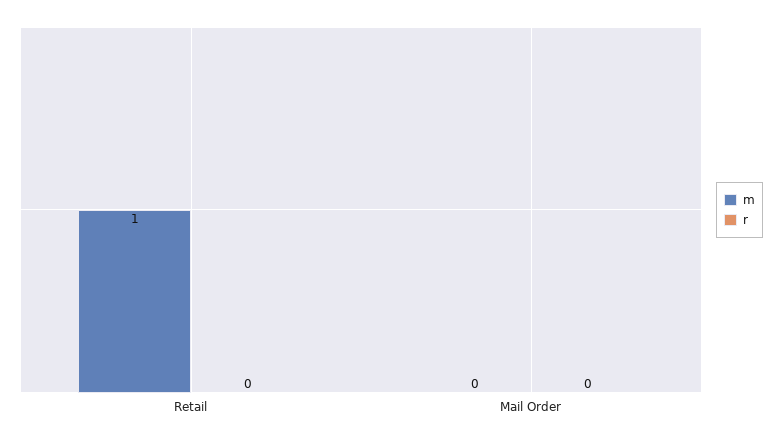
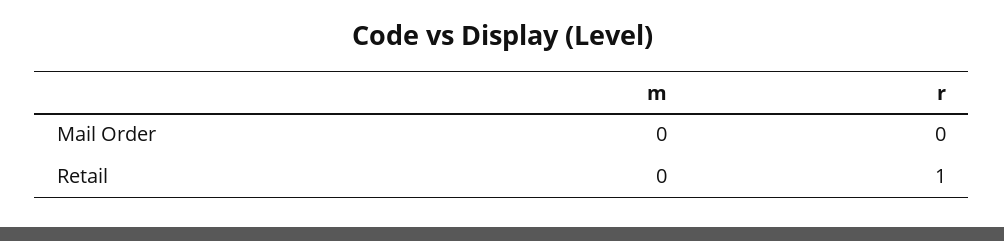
  {
    "m": {
-     "Retail": 1,
+     "Retail": 0,
      "Mail Order": 0
    },
    "r": {
-     "Retail": 0,
+     "Retail": 1,
      "Mail Order": 0
    }
  }

